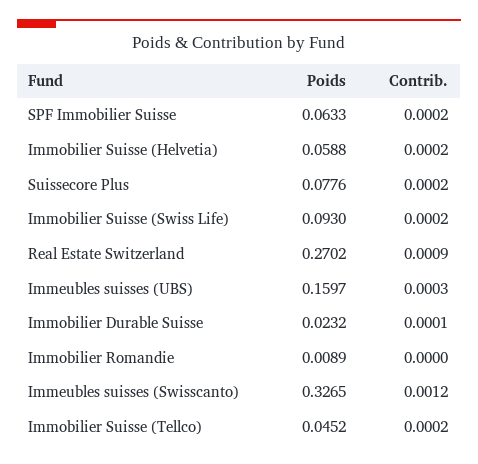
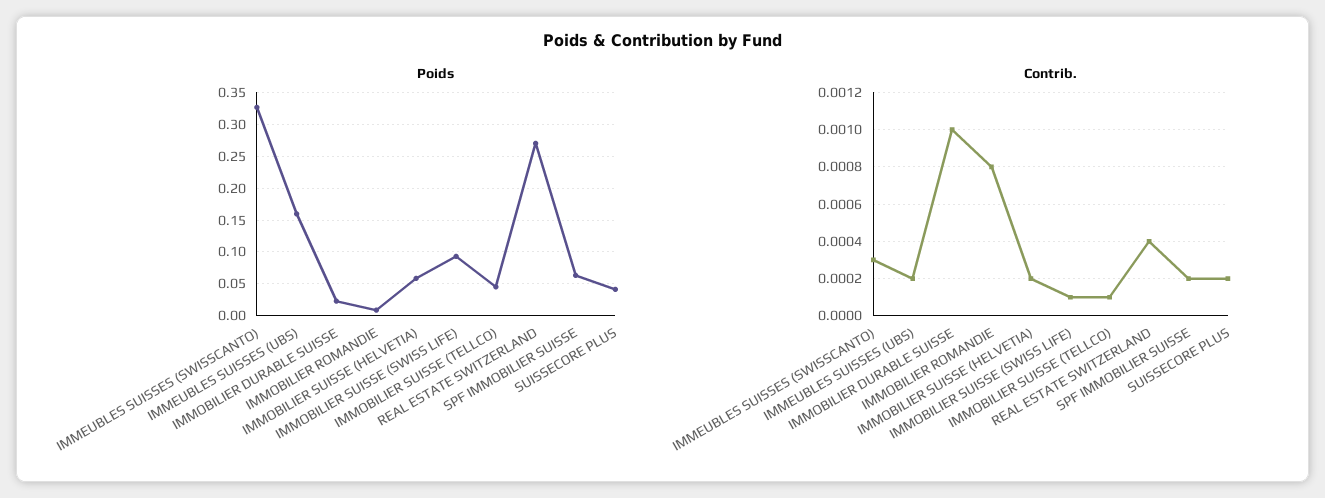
  {
    "Poids": {
      "SPF Immobilier Suisse": 0.0633,
      "Immobilier Suisse (Helvetia)": 0.0588,
-     "Suissecore Plus": 0.0776,
+     "Suissecore Plus": 0.04,
      "Immobilier Suisse (Swiss Life)": 0.093,
      "Real Estate Switzerland": 0.2702,
      "Immeubles suisses (UBS)": 0.1597,
      "Immobilier Durable Suisse": 0.0232,
      "Immobilier Romandie": 0.0089,
      "Immeubles suisses (Swisscanto)": 0.3265,
      "Immobilier Suisse (Tellco)": 0.0452
    },
    "Contrib.": {
      "SPF Immobilier Suisse": 0.0002,
      "Immobilier Suisse (Helvetia)": 0.0002,
      "Suissecore Plus": 0.0002,
-     "Immobilier Suisse (Swiss Life)": 0.0002,
+     "Immobilier Suisse (Swiss Life)": 0.0001,
-     "Real Estate Switzerland": 0.0009,
+     "Real Estate Switzerland": 0.0004,
-     "Immeubles suisses (UBS)": 0.0003,
+     "Immeubles suisses (UBS)": 0.0002,
-     "Immobilier Durable Suisse": 0.0001,
+     "Immobilier Durable Suisse": 0.001,
-     "Immobilier Romandie": 0,
+     "Immobilier Romandie": 0.0008,
-     "Immeubles suisses (Swisscanto)": 0.0012,
+     "Immeubles suisses (Swisscanto)": 0.0003,
-     "Immobilier Suisse (Tellco)": 0.0002
+     "Immobilier Suisse (Tellco)": 0.0001
    }
  }

